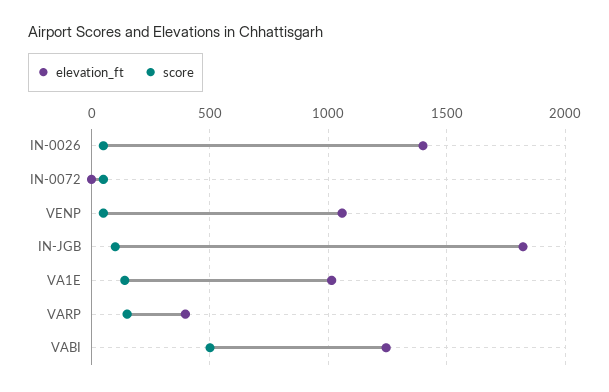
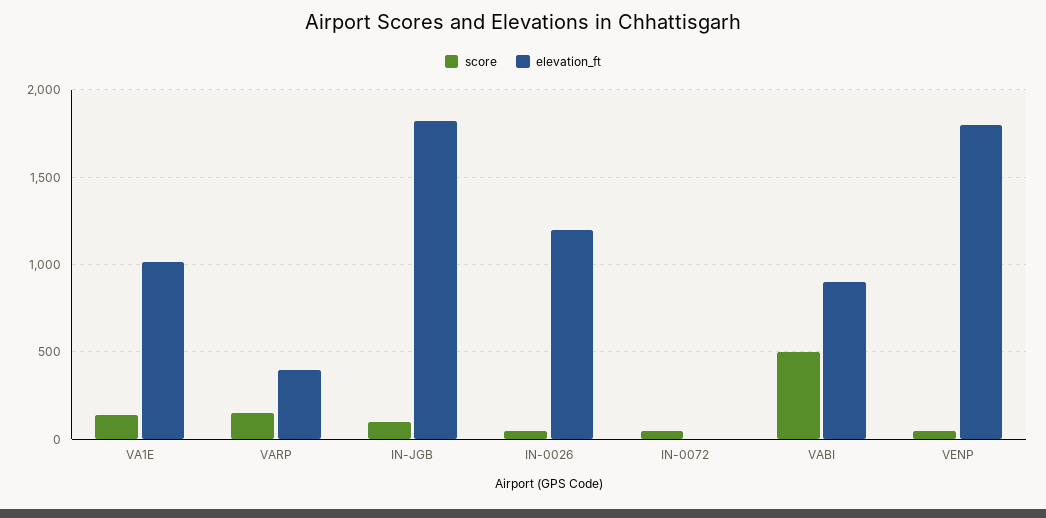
  {
    "elevation_ft": {
-     "IN-0026": 1400,
+     "IN-0026": 1200,
      "IN-0072": 0,
-     "VENP": 1050,
+     "VENP": 1800,
      "IN-JGB": 1800,
      "VA1E": 1000,
      "VARP": 400,
-     "VABI": 1250
+     "VABI": 900
    },
    "score": {
      "IN-0026": 50,
      "IN-0072": 50,
      "VENP": 50,
      "IN-JGB": 100,
      "VA1E": 150,
      "VARP": 150,
      "VABI": 500
    }
  }

